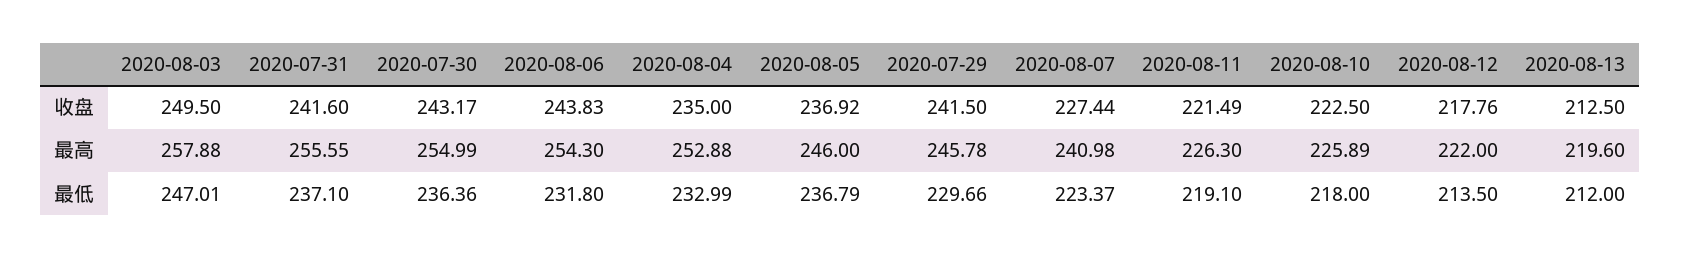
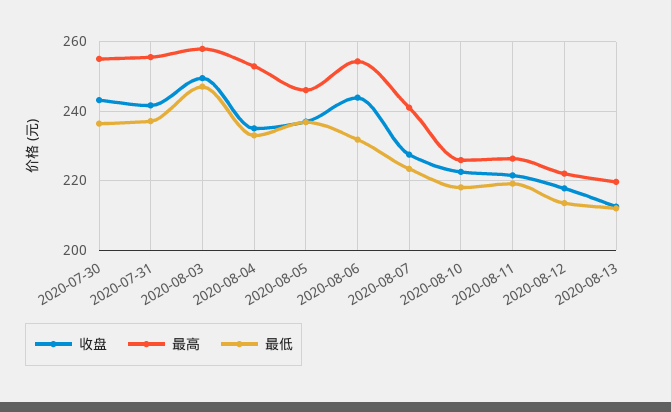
  {
    "收盘": {
      "2020-08-03": 249.5,
      "2020-07-31": 241.6,
      "2020-07-30": 243.17,
      "2020-08-06": 243.83,
      "2020-08-04": 235,
      "2020-08-05": 236.92,
-     "2020-07-29": 241.5,
      "2020-08-07": 227.44,
      "2020-08-11": 221.49,
      "2020-08-10": 222.5,
      "2020-08-12": 217.76,
      "2020-08-13": 212.5
    },
    "最高": {
      "2020-08-03": 257.88,
      "2020-07-31": 255.55,
      "2020-07-30": 254.99,
      "2020-08-06": 254.3,
      "2020-08-04": 252.88,
      "2020-08-05": 246,
-     "2020-07-29": 245.78,
      "2020-08-07": 240.98,
      "2020-08-11": 226.3,
      "2020-08-10": 225.89,
      "2020-08-12": 222,
      "2020-08-13": 219.6
    },
    "最低": {
      "2020-08-03": 247.01,
      "2020-07-31": 237.1,
      "2020-07-30": 236.36,
      "2020-08-06": 231.8,
      "2020-08-04": 232.99,
      "2020-08-05": 236.79,
-     "2020-07-29": 229.66,
      "2020-08-07": 223.37,
      "2020-08-11": 219.1,
      "2020-08-10": 218,
      "2020-08-12": 213.5,
      "2020-08-13": 212
    }
  }

